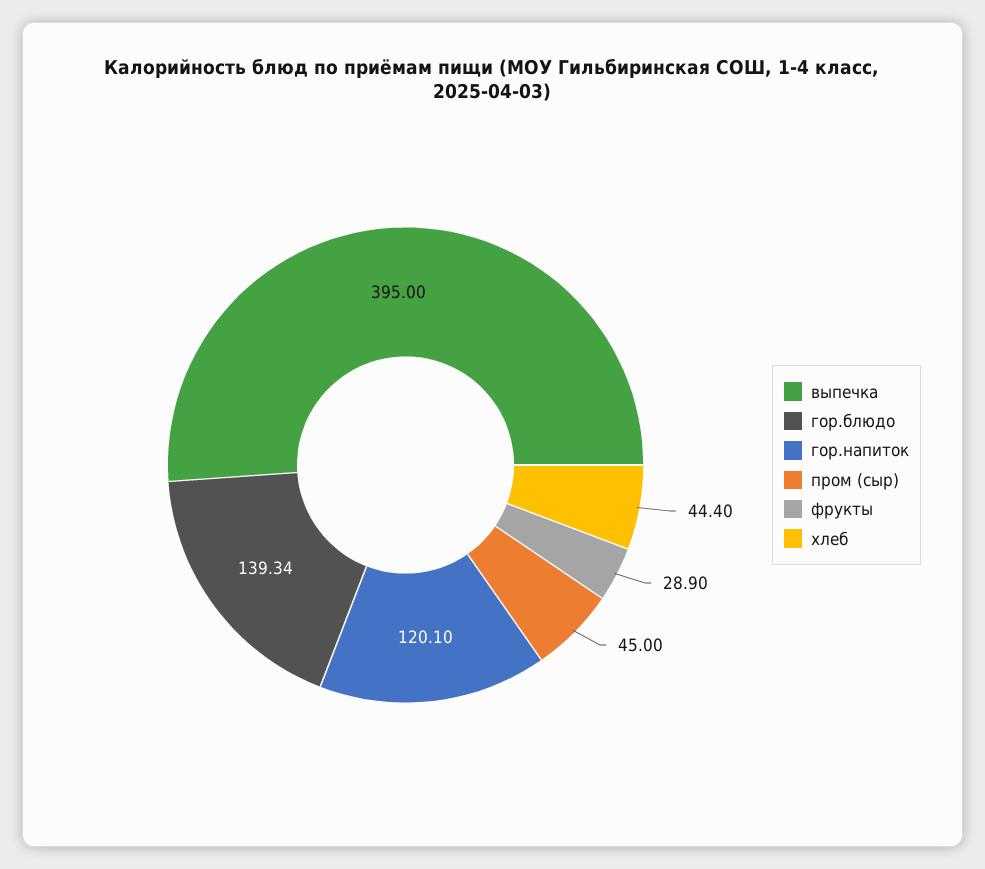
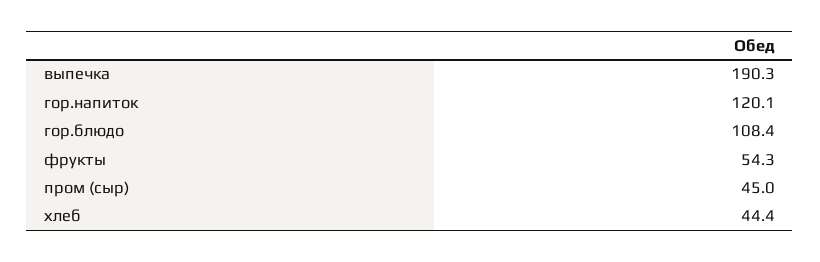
  {
-   "выпечка": 395,
+   "выпечка": 190.3,
-   "гор.блюдо": 139.34,
+   "гор.блюдо": 108.4,
    "гор.напиток": 120.1,
    "пром (сыр)": 45,
-   "фрукты": 28.9,
+   "фрукты": 54.3,
    "хлеб": 44.4
  }

